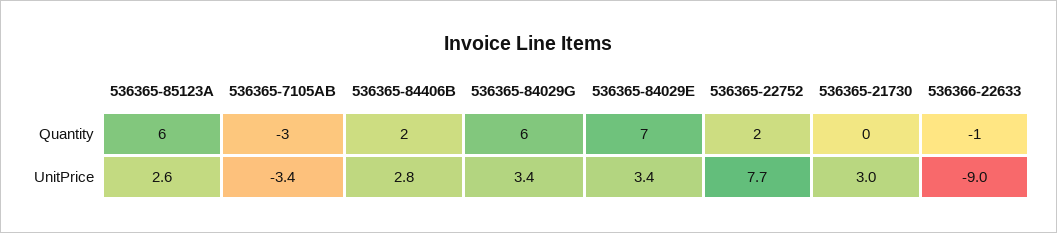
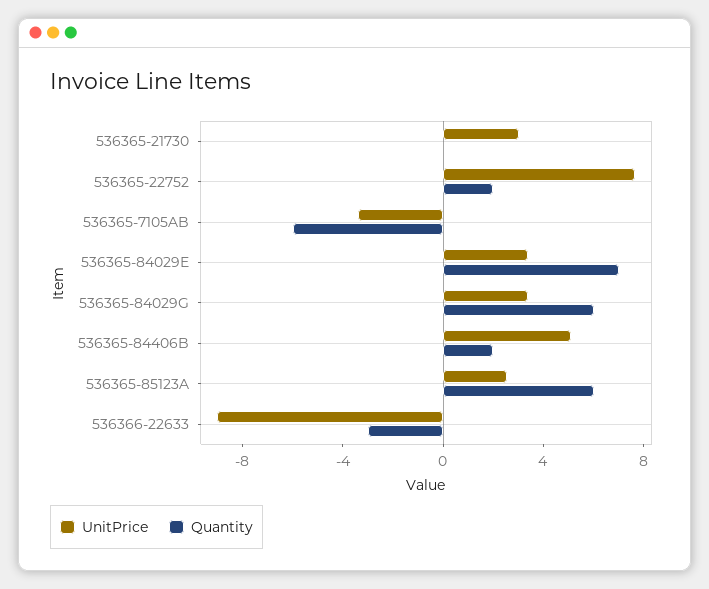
  {
    "Quantity": {
      "536365-85123A": 6,
-     "536365-7105AB": -3,
+     "536365-7105AB": -6,
      "536365-84406B": 2,
      "536365-84029G": 6,
      "536365-84029E": 7,
      "536365-22752": 2,
      "536365-21730": 0,
-     "536366-22633": -1
+     "536366-22633": -3
    },
    "UnitPrice": {
      "536365-85123A": 2.6,
      "536365-7105AB": -3.4,
-     "536365-84406B": 2.8,
+     "536365-84406B": 5,
      "536365-84029G": 3.4,
      "536365-84029E": 3.4,
      "536365-22752": 7.7,
      "536365-21730": 3,
      "536366-22633": -9
    }
  }

